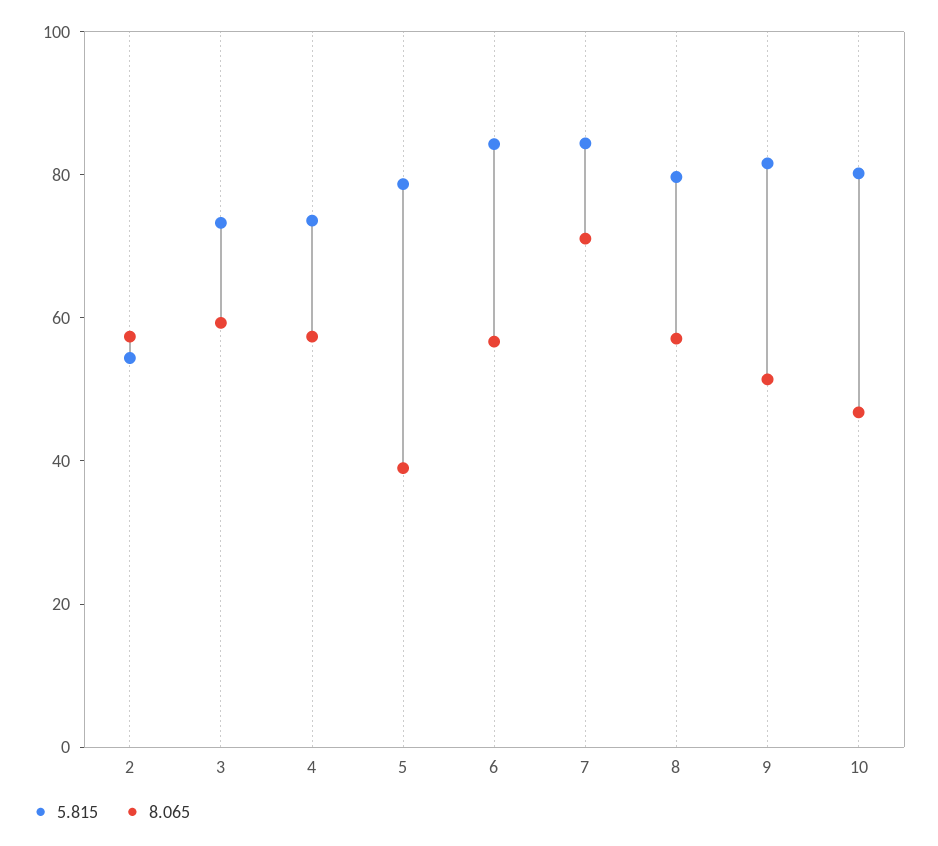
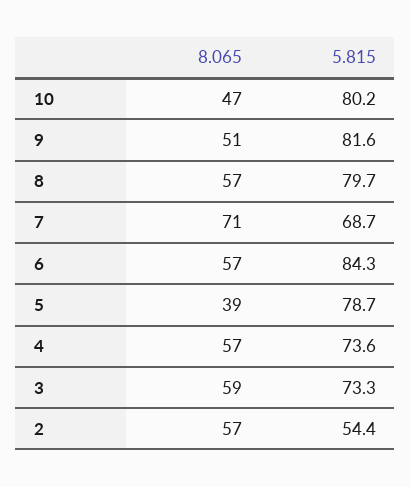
  {
    "5.815": {
      "2": 54.4,
      "3": 73.3,
      "4": 73.6,
      "5": 78.7,
      "6": 84.3,
-     "7": 85,
+     "7": 68.7,
      "8": 79.7,
      "9": 81.6,
      "10": 80.2
    },
    "8.065": {
      "2": 57,
      "3": 59,
      "4": 57,
      "5": 39,
      "6": 57,
      "7": 71,
      "8": 57,
      "9": 51,
      "10": 47
    }
  }

